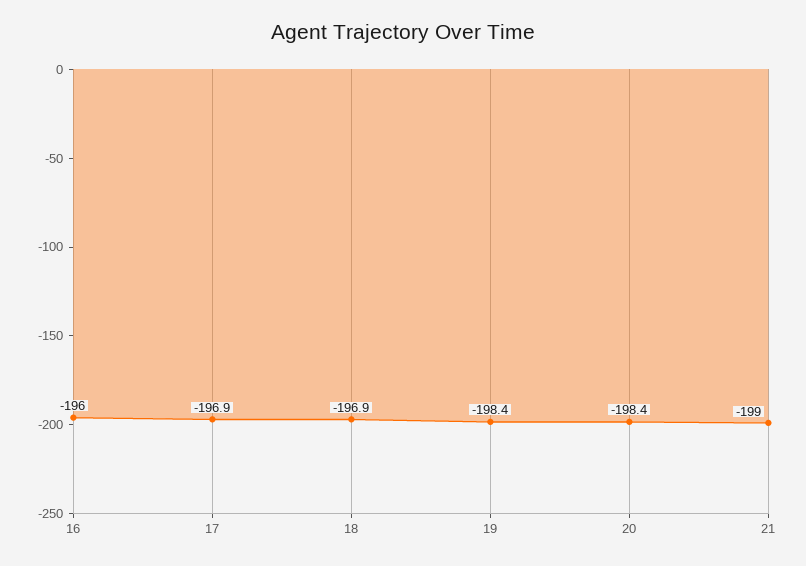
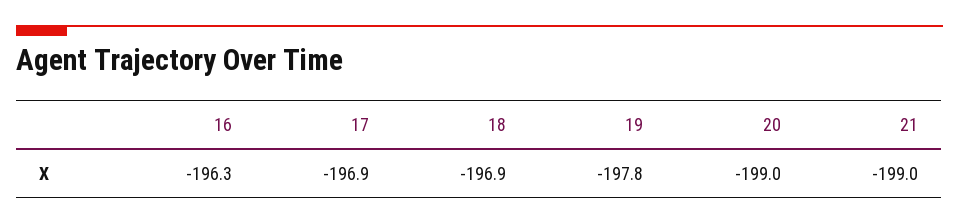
  {
-   "16": -196,
+   "16": -196.3,
    "17": -196.9,
    "18": -196.9,
-   "19": -198.4,
+   "19": -197.8,
-   "20": -198.4,
+   "20": -199,
    "21": -199
  }

